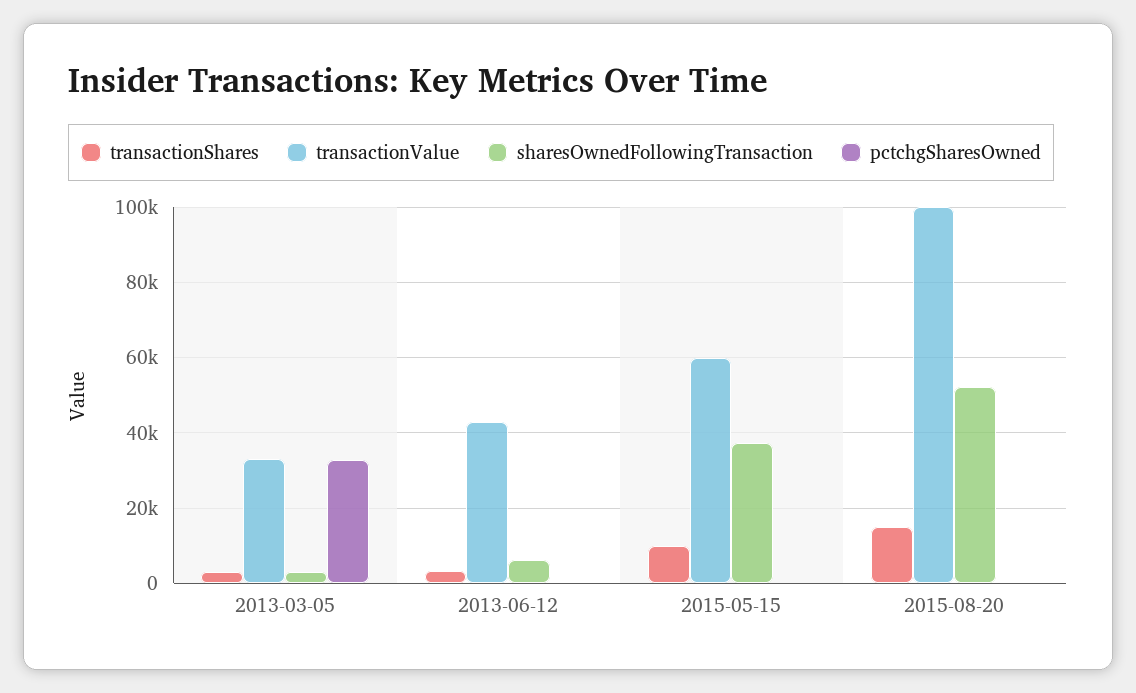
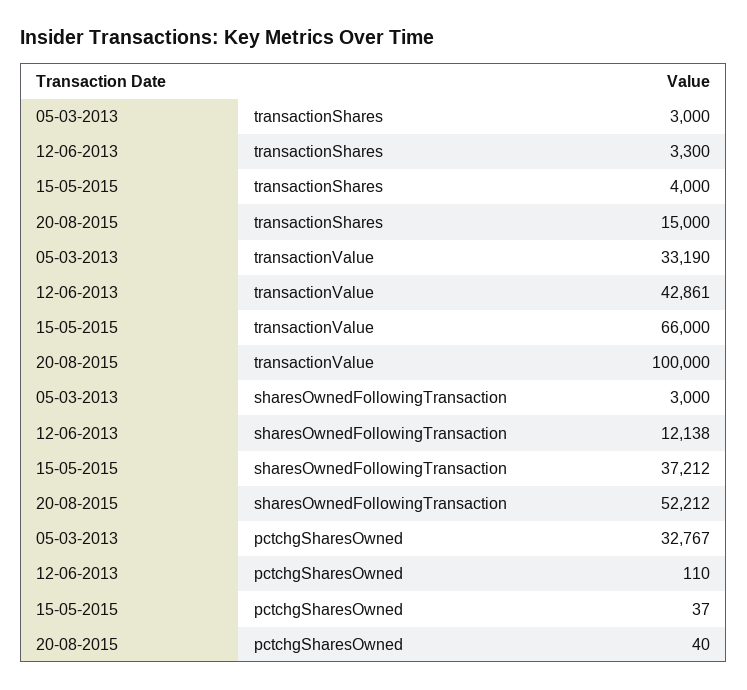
  {
    "transactionShares": {
      "2013-03-05": 3000,
      "2013-06-12": 3300,
-     "2015-05-15": 10000,
+     "2015-05-15": 4000,
      "2015-08-20": 15000
    },
    "transactionValue": {
      "2013-03-05": 33190,
      "2013-06-12": 42861,
-     "2015-05-15": 60000,
+     "2015-05-15": 66000,
      "2015-08-20": 100000
    },
    "sharesOwnedFollowingTransaction": {
      "2013-03-05": 3000,
-     "2013-06-12": 6000,
+     "2013-06-12": 12138,
      "2015-05-15": 37212,
      "2015-08-20": 52212
    },
    "pctchgSharesOwned": {
      "2013-03-05": 32767,
      "2013-06-12": 110,
      "2015-05-15": 37,
      "2015-08-20": 40
    }
  }

